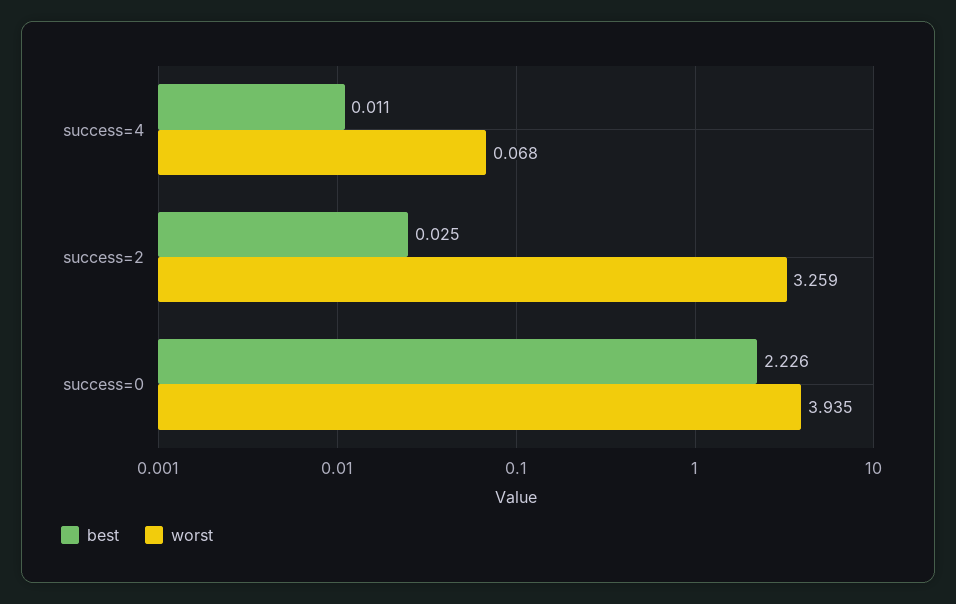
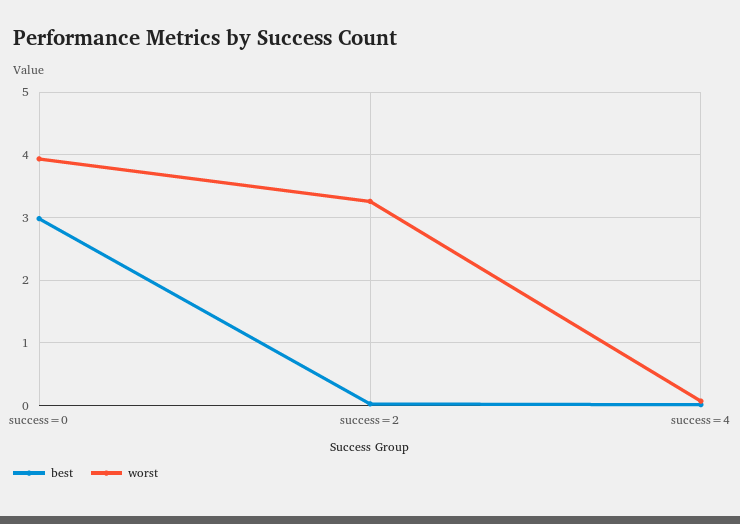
  {
    "best": {
      "success=4": 0.011,
      "success=2": 0.025,
-     "success=0": 2.226
+     "success=0": 3
    },
    "worst": {
      "success=4": 0.068,
      "success=2": 3.259,
      "success=0": 3.935
    }
  }

